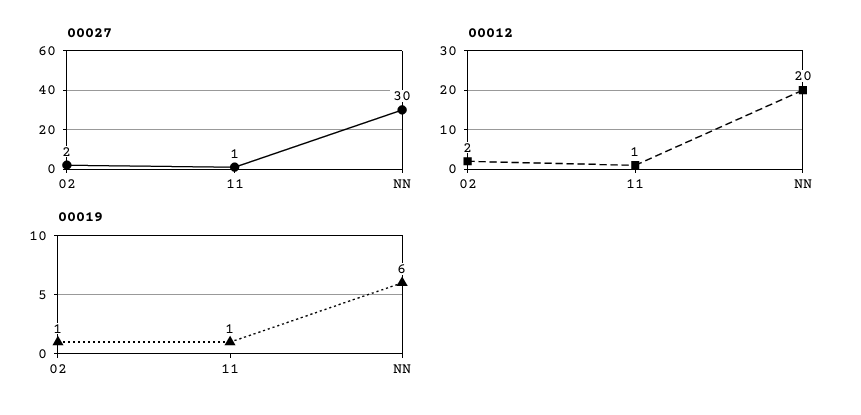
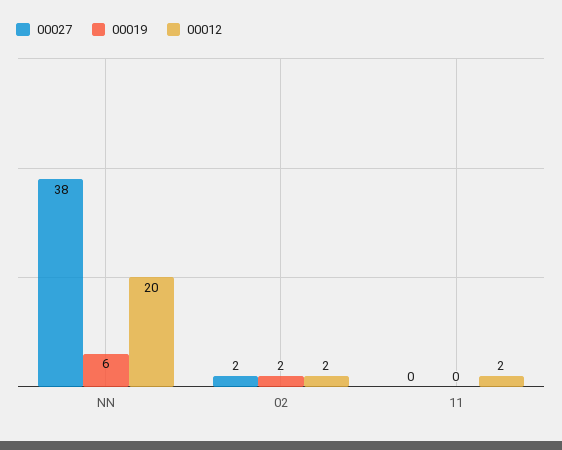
  {
    "00027": {
      "02": 2,
-     "11": 1,
+     "11": 0,
-     "NN": 30
+     "NN": 38
    },
    "00012": {
      "02": 2,
-     "11": 1,
+     "11": 2,
      "NN": 20
    },
    "00019": {
-     "02": 1,
+     "02": 2,
-     "11": 1,
+     "11": 0,
      "NN": 6
    }
  }

